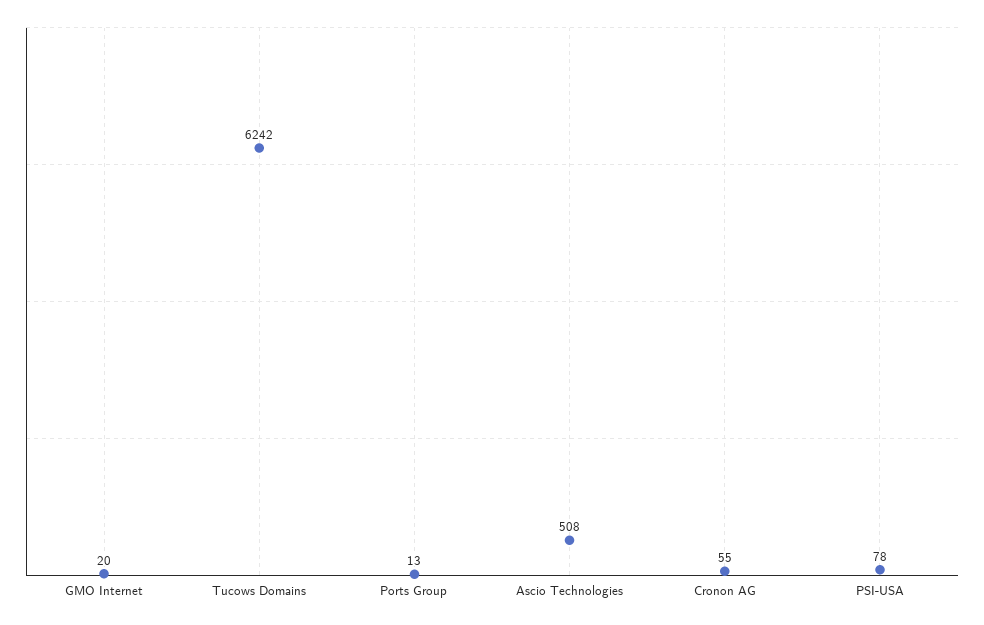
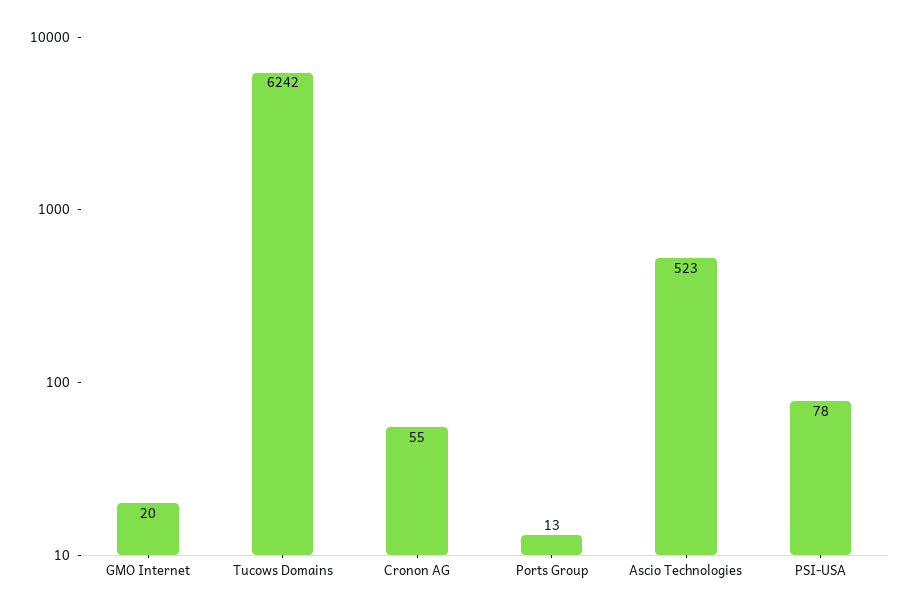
  {
    "GMO Internet": 20,
    "Tucows Domains": 6242,
    "Ports Group": 13,
-   "Ascio Technologies": 508,
+   "Ascio Technologies": 523,
    "Cronon AG": 55,
    "PSI-USA": 78
  }

